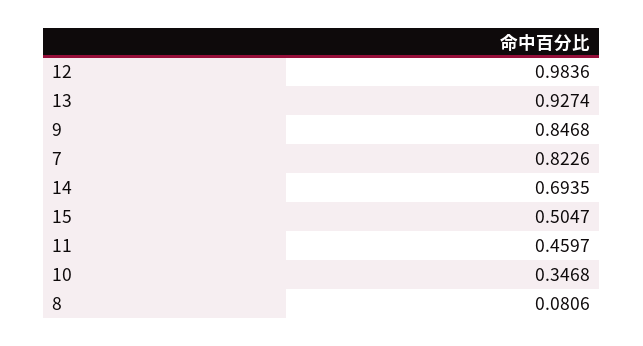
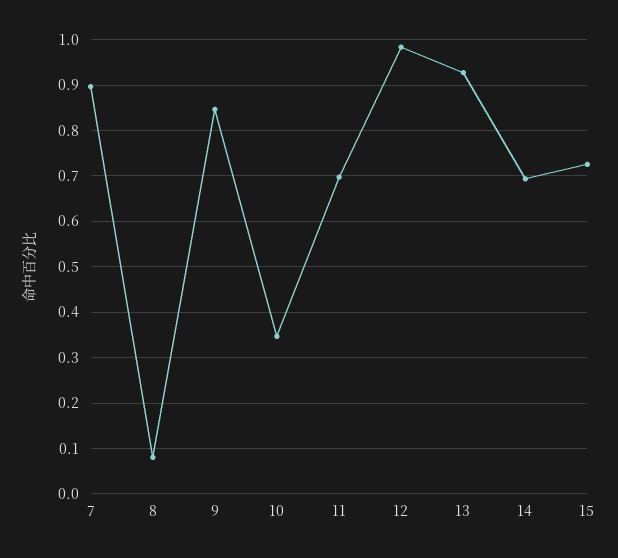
  {
    "12": 0.9836,
    "13": 0.9274,
    "9": 0.8468,
-   "7": 0.8226,
+   "7": 0.9,
    "14": 0.6935,
-   "15": 0.5047,
+   "15": 0.72,
-   "11": 0.4597,
+   "11": 0.7,
    "10": 0.3468,
    "8": 0.0806
  }

